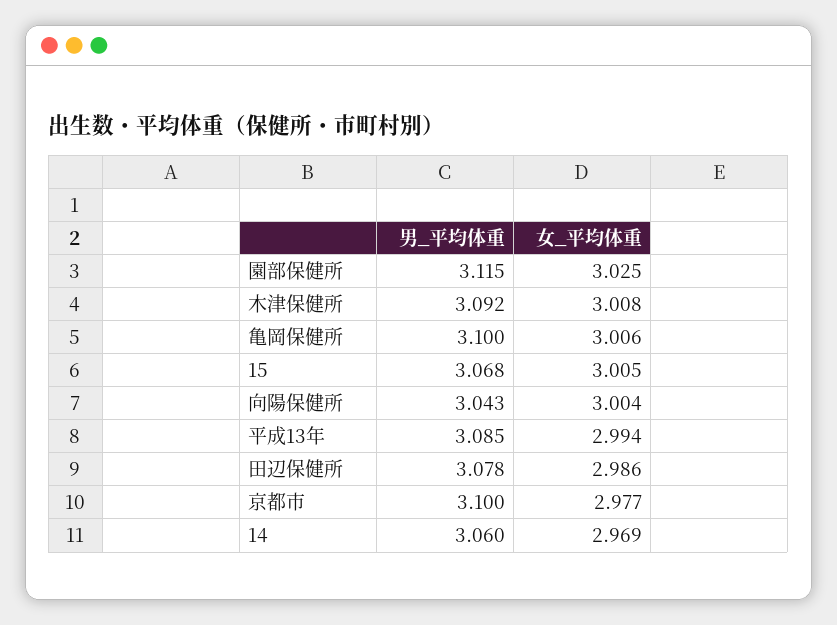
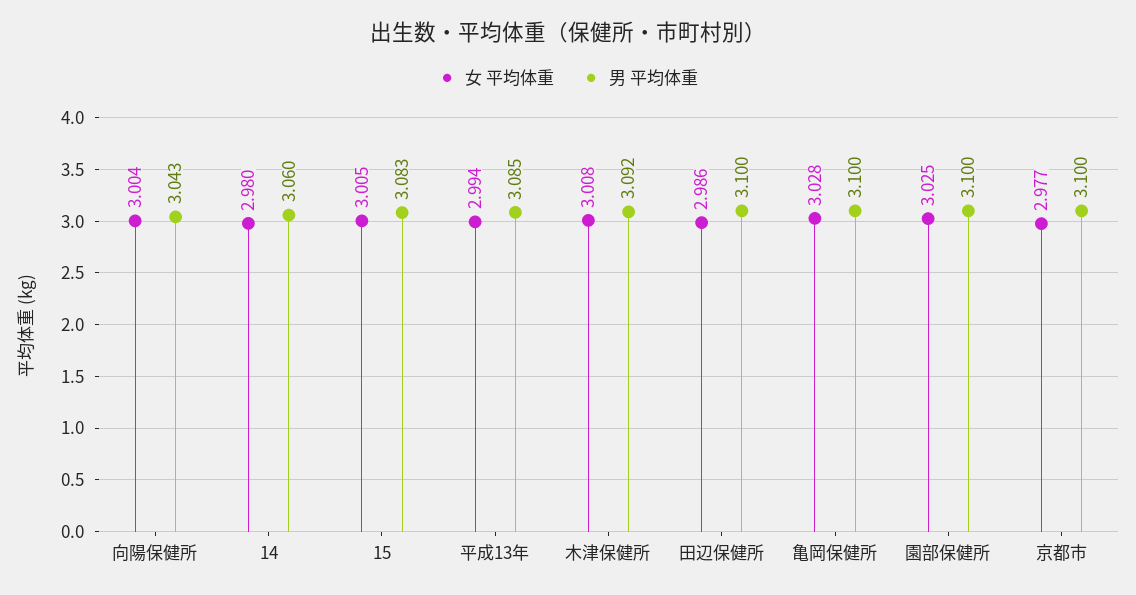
  {
    "男_平均体重": {
-     "園部保健所": 3.115,
+     "園部保健所": 3.1,
      "木津保健所": 3.092,
      "亀岡保健所": 3.1,
-     "15": 3.068,
+     "15": 3.083,
      "向陽保健所": 3.043,
      "平成13年": 3.085,
-     "田辺保健所": 3.078,
+     "田辺保健所": 3.1,
      "京都市": 3.1,
      "14": 3.06
    },
    "女_平均体重": {
      "園部保健所": 3.025,
      "木津保健所": 3.008,
-     "亀岡保健所": 3.006,
+     "亀岡保健所": 3.028,
      "15": 3.005,
      "向陽保健所": 3.004,
      "平成13年": 2.994,
      "田辺保健所": 2.986,
      "京都市": 2.977,
-     "14": 2.969
+     "14": 2.98
    }
  }

